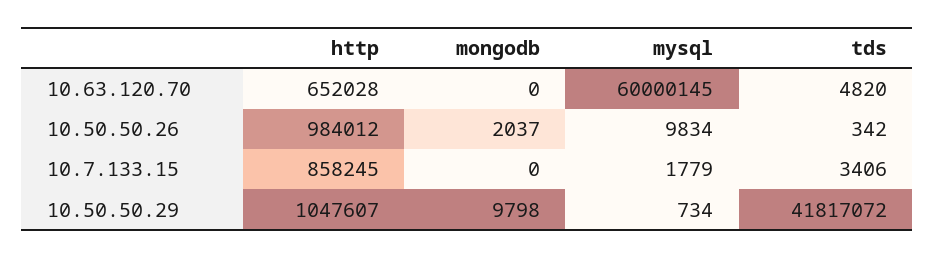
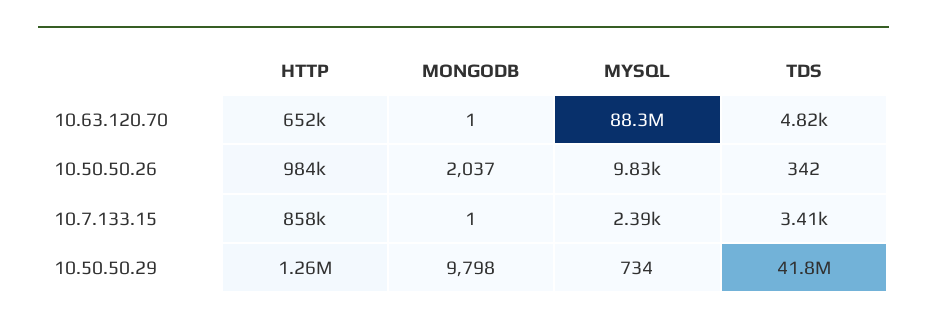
  {
    "http": {
      "10.63.120.70": 652028,
      "10.50.50.26": 984012,
      "10.7.133.15": 858245,
-     "10.50.50.29": 1047607
+     "10.50.50.29": 1260000
    },
    "mongodb": {
-     "10.63.120.70": 0,
+     "10.63.120.70": 1,
      "10.50.50.26": 2037,
-     "10.7.133.15": 0,
+     "10.7.133.15": 1,
      "10.50.50.29": 9798
    },
    "mysql": {
-     "10.63.120.70": 60000145,
+     "10.63.120.70": 88300000,
      "10.50.50.26": 9834,
-     "10.7.133.15": 1779,
+     "10.7.133.15": 2390,
      "10.50.50.29": 734
    },
    "tds": {
      "10.63.120.70": 4820,
      "10.50.50.26": 342,
      "10.7.133.15": 3406,
      "10.50.50.29": 41817072
    }
  }

